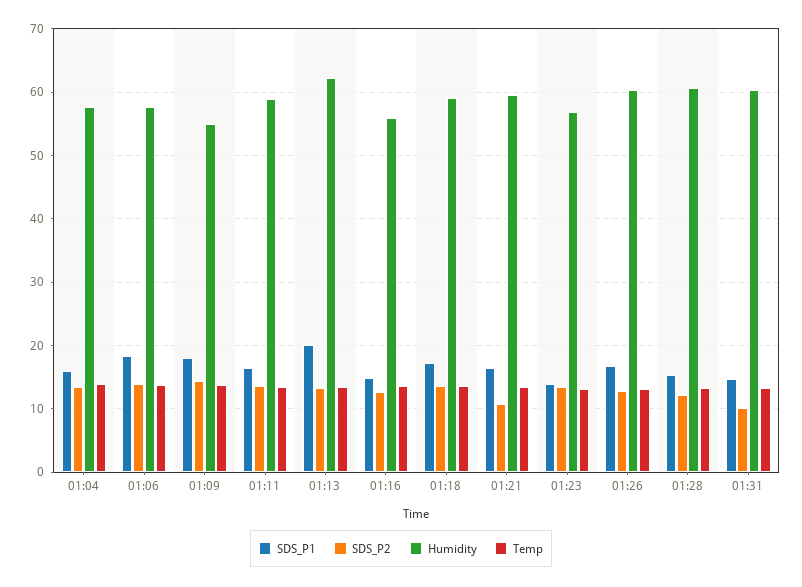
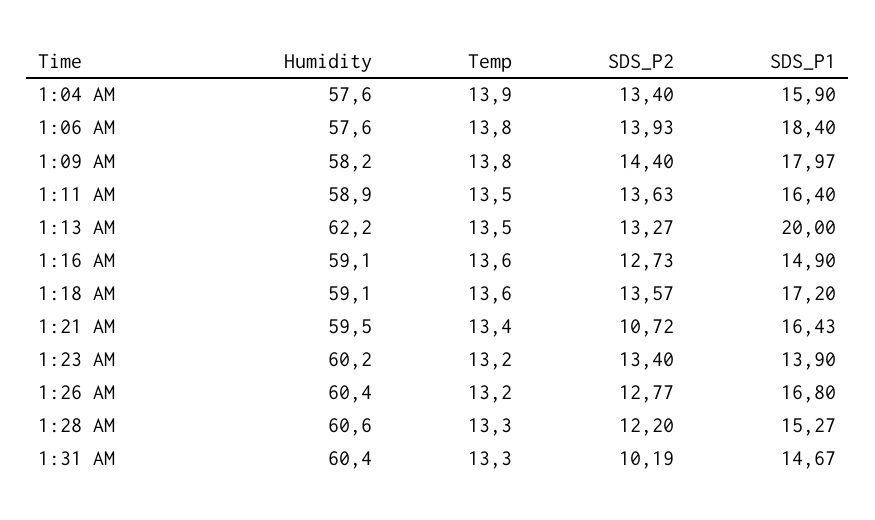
  {
    "SDS_P1": {
      "01:04": 15.9,
      "01:06": 18.4,
      "01:09": 17.97,
      "01:11": 16.4,
      "01:13": 20,
      "01:16": 14.9,
      "01:18": 17.2,
      "01:21": 16.43,
      "01:23": 13.9,
      "01:26": 16.8,
      "01:28": 15.27,
      "01:31": 14.67
    },
    "SDS_P2": {
      "01:04": 13.4,
      "01:06": 13.93,
      "01:09": 14.4,
      "01:11": 13.63,
      "01:13": 13.27,
      "01:16": 12.73,
      "01:18": 13.57,
      "01:21": 10.72,
      "01:23": 13.4,
      "01:26": 12.77,
      "01:28": 12.2,
      "01:31": 10.19
    },
    "Humidity": {
      "01:04": 57.6,
      "01:06": 57.6,
-     "01:09": 55,
+     "01:09": 58.2,
      "01:11": 58.9,
      "01:13": 62.2,
-     "01:16": 56,
+     "01:16": 59.1,
      "01:18": 59.1,
      "01:21": 59.5,
-     "01:23": 57,
+     "01:23": 60.2,
      "01:26": 60.4,
      "01:28": 60.6,
      "01:31": 60.4
    },
    "Temp": {
      "01:04": 13.9,
      "01:06": 13.8,
      "01:09": 13.8,
      "01:11": 13.5,
      "01:13": 13.5,
      "01:16": 13.6,
      "01:18": 13.6,
      "01:21": 13.4,
      "01:23": 13.2,
      "01:26": 13.2,
      "01:28": 13.3,
      "01:31": 13.3
    }
  }

